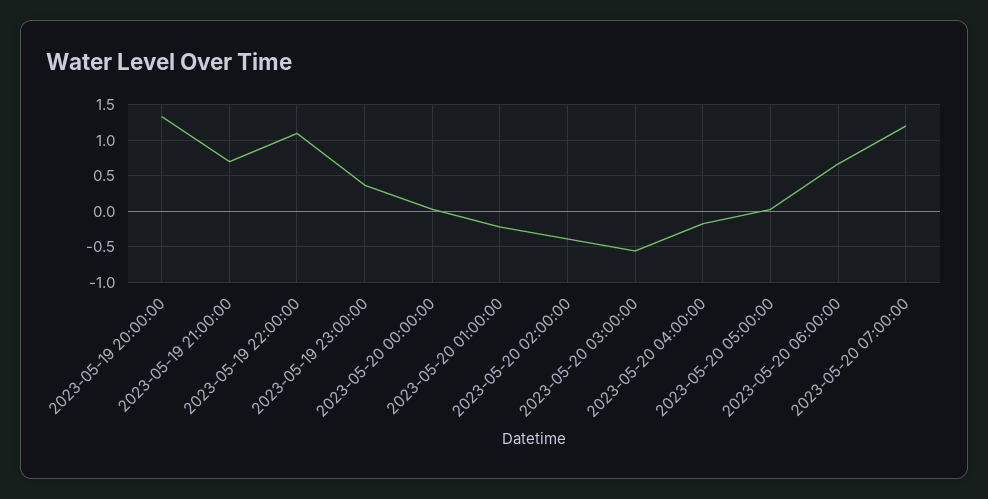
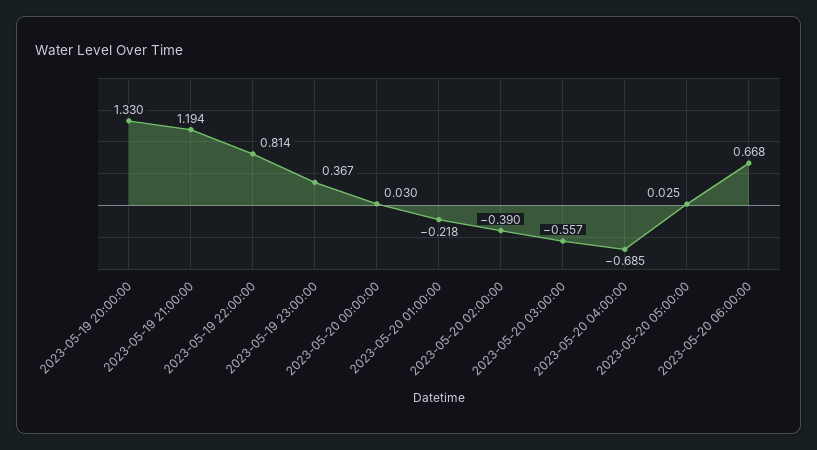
  {
    "2023-05-19 20:00:00": 1.33,
-   "2023-05-19 21:00:00": 0.7,
+   "2023-05-19 21:00:00": 1.194,
-   "2023-05-19 22:00:00": 1.1,
+   "2023-05-19 22:00:00": 0.814,
    "2023-05-19 23:00:00": 0.367,
    "2023-05-20 00:00:00": 0.03,
    "2023-05-20 01:00:00": -0.218,
    "2023-05-20 02:00:00": -0.39,
    "2023-05-20 03:00:00": -0.557,
-   "2023-05-20 04:00:00": -0.2,
+   "2023-05-20 04:00:00": -0.685,
    "2023-05-20 05:00:00": 0.025,
-   "2023-05-20 06:00:00": 0.668,
+   "2023-05-20 06:00:00": 0.668
-   "2023-05-20 07:00:00": 1.2
  }

